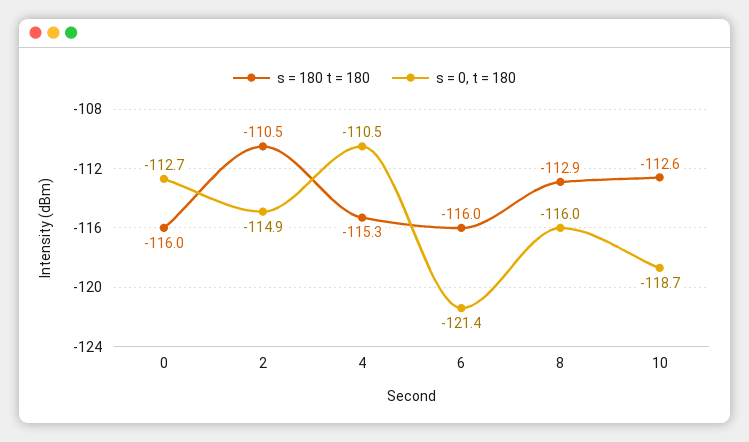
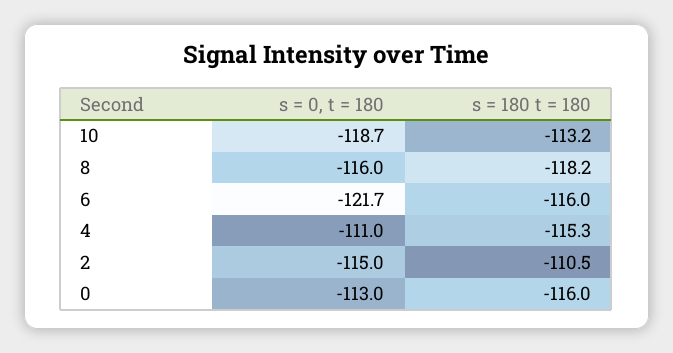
  {
    "s = 180 t = 180": {
      "0": -116,
      "2": -110.5,
      "4": -115.3,
      "6": -116,
-     "8": -112.9,
+     "8": -118.2,
-     "10": -112.6
+     "10": -113.2
    },
    "s = 0, t = 180": {
-     "0": -112.7,
+     "0": -113,
-     "2": -114.9,
+     "2": -115,
-     "4": -110.5,
+     "4": -111,
-     "6": -121.4,
+     "6": -121.7,
      "8": -116,
      "10": -118.7
    }
  }

